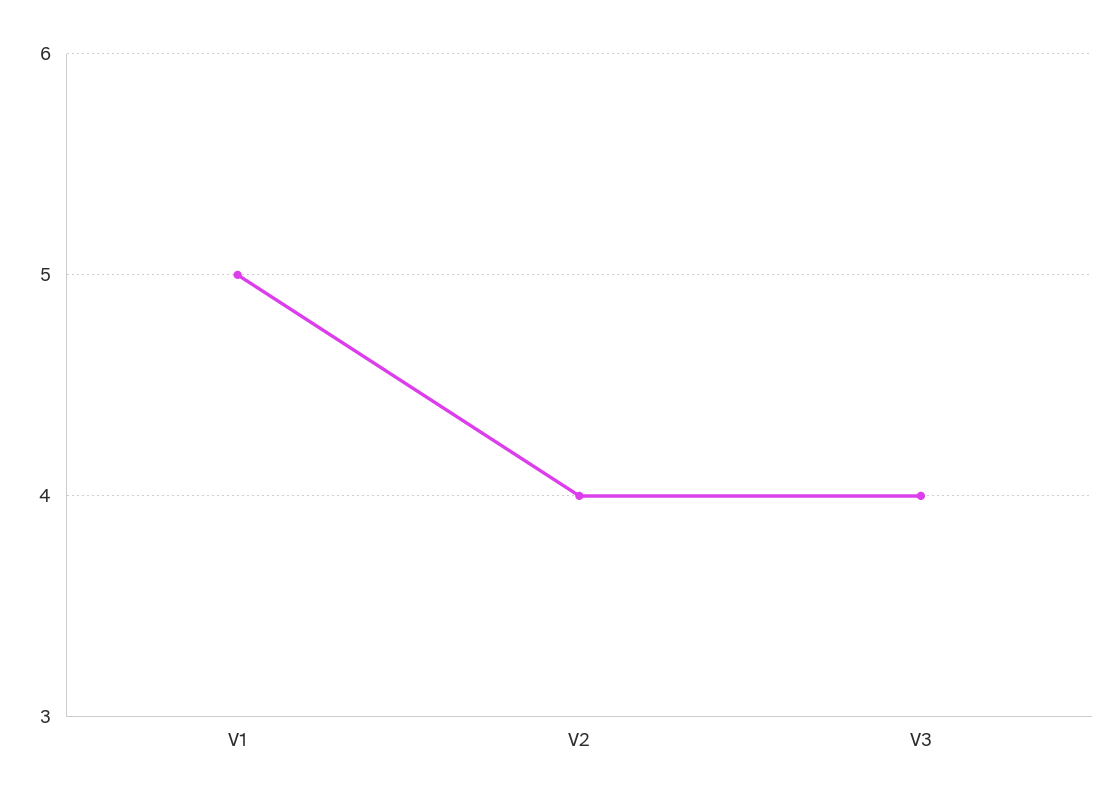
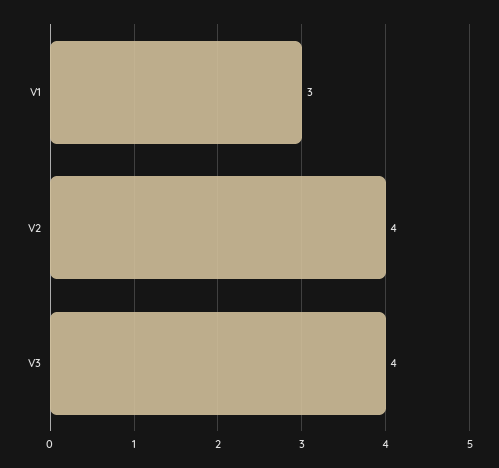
  {
-   "V1": 5,
+   "V1": 3,
    "V2": 4,
    "V3": 4
  }

